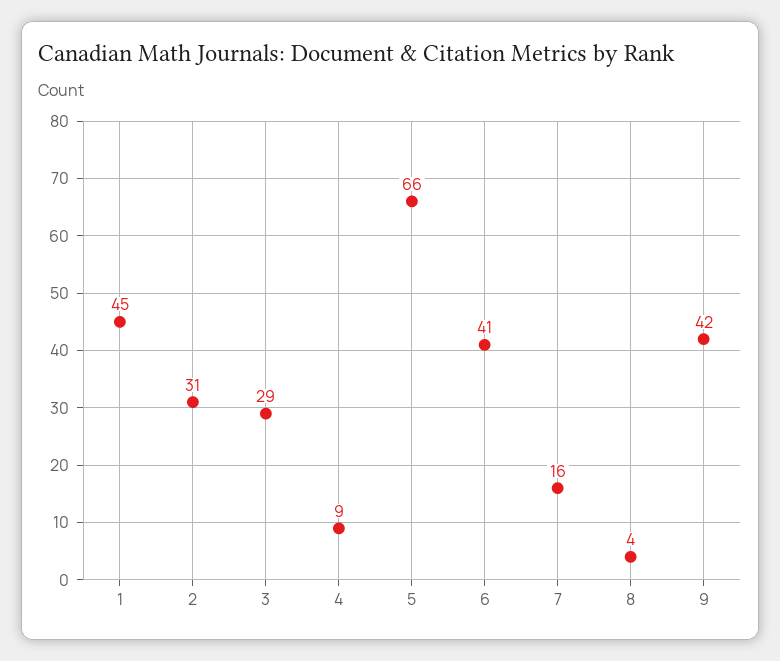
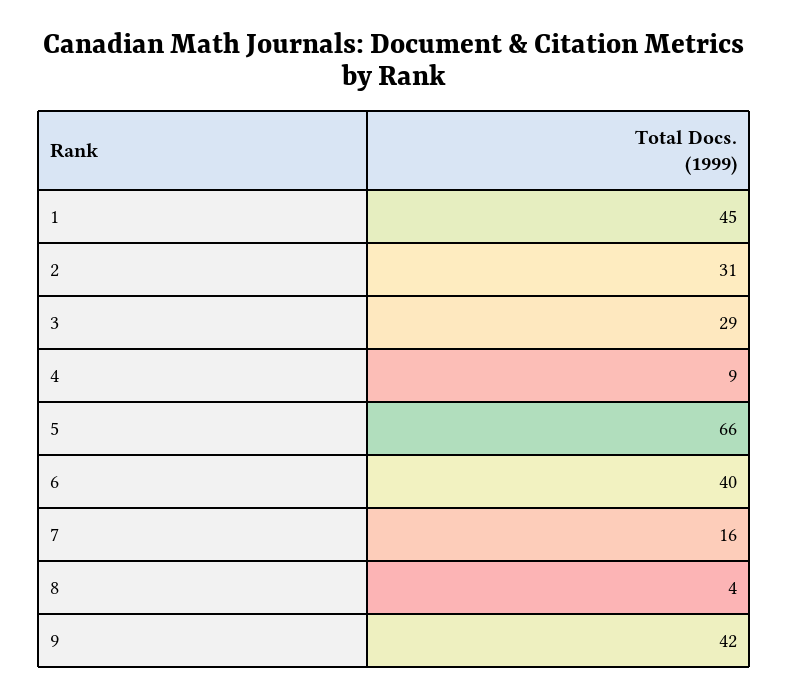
  {
    "1": 45,
    "2": 31,
    "3": 29,
    "4": 9,
    "5": 66,
-   "6": 41,
+   "6": 40,
    "7": 16,
    "8": 4,
    "9": 42
  }

